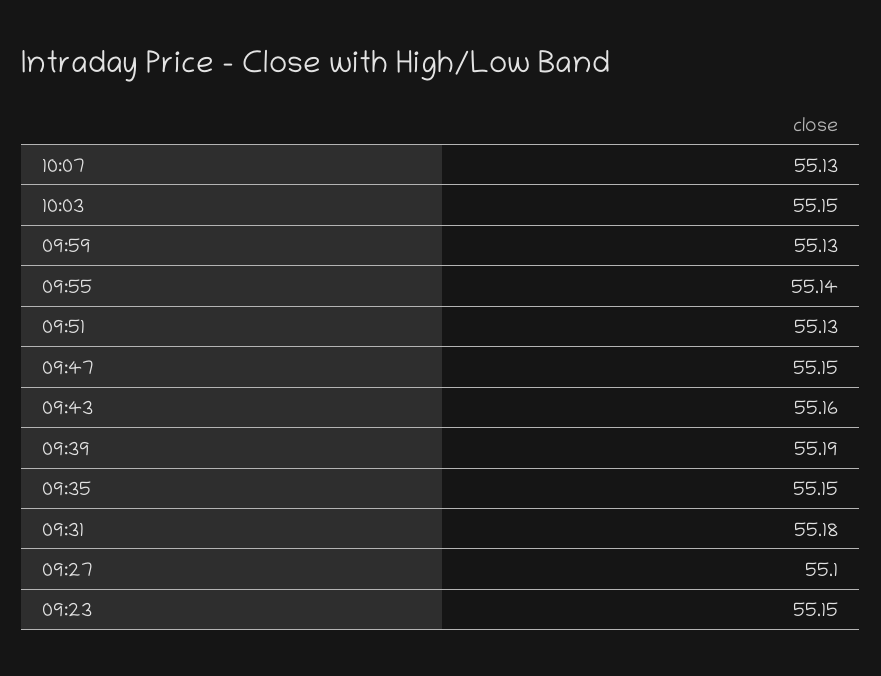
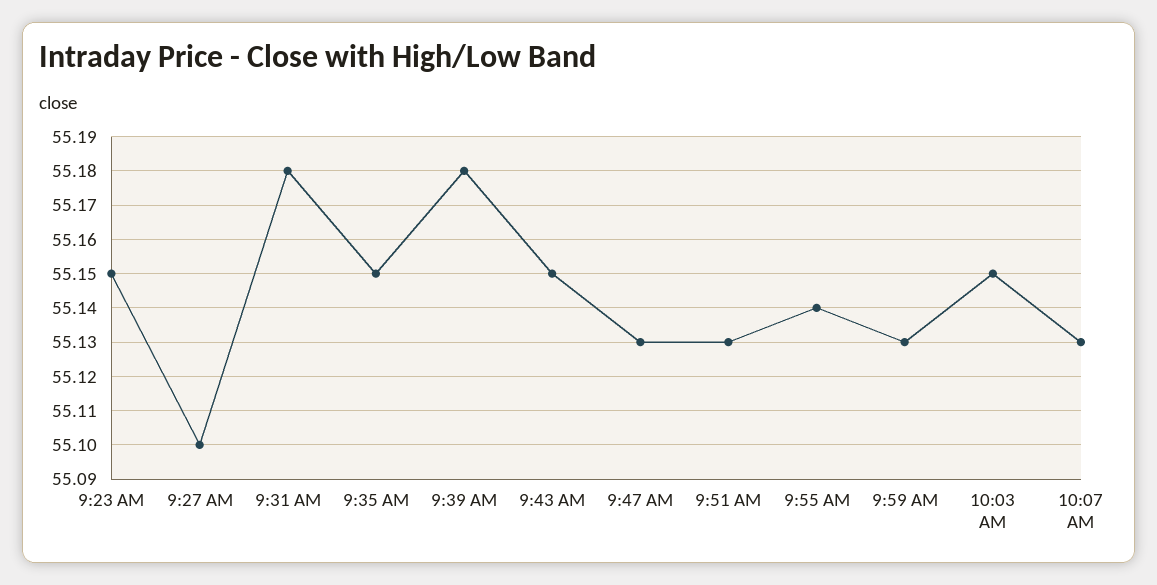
  {
    "10:07": 55.13,
    "10:03": 55.15,
    "09:59": 55.13,
    "09:55": 55.14,
    "09:51": 55.13,
-   "09:47": 55.15,
+   "09:47": 55.13,
-   "09:43": 55.16,
+   "09:43": 55.15,
-   "09:39": 55.19,
+   "09:39": 55.18,
    "09:35": 55.15,
    "09:31": 55.18,
    "09:27": 55.1,
    "09:23": 55.15
  }

